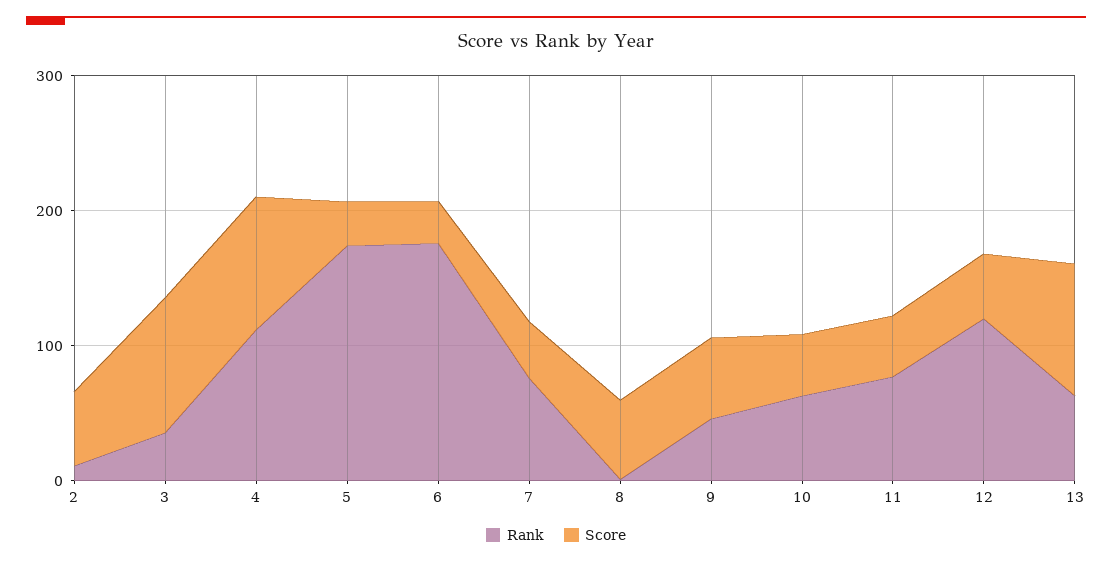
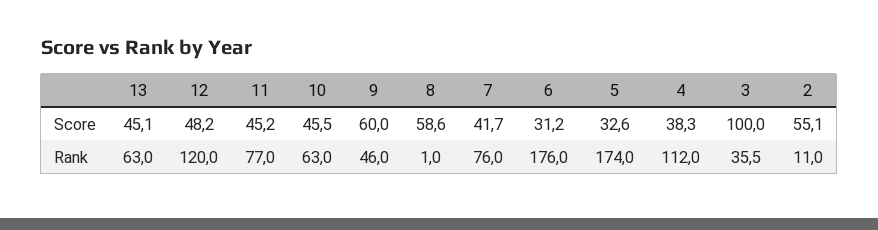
  {
    "Rank": {
      "2": 11,
      "3": 35.5,
      "4": 112,
      "5": 174,
      "6": 176,
      "7": 76,
      "8": 1,
      "9": 46,
      "10": 63,
      "11": 77,
      "12": 120,
      "13": 63
    },
    "Score": {
      "2": 55.1,
      "3": 100,
-     "4": 100,
+     "4": 38.3,
      "5": 32.6,
      "6": 31.2,
      "7": 41.7,
      "8": 58.6,
      "9": 60,
      "10": 45.5,
      "11": 45.2,
      "12": 48.2,
-     "13": 100
+     "13": 45.1
    }
  }

